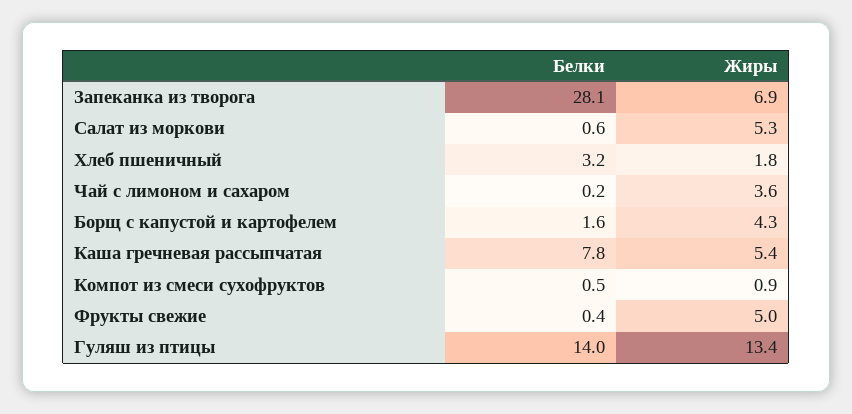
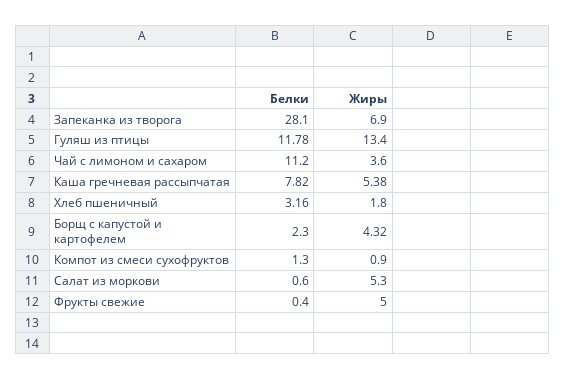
  {
    "Белки": {
      "Запеканка из творога": 28.1,
      "Салат из моркови": 0.6,
      "Хлеб пшеничный": 3.16,
-     "Чай с лимоном и сахаром": 0.2,
+     "Чай с лимоном и сахаром": 11.2,
-     "Борщ с капустой и картофелем": 1.6,
+     "Борщ с капустой и картофелем": 2.3,
      "Каша гречневая рассыпчатая": 7.82,
-     "Компот из смеси сухофруктов": 0.5,
+     "Компот из смеси сухофруктов": 1.3,
      "Фрукты свежие": 0.4,
-     "Гуляш из птицы": 14
+     "Гуляш из птицы": 11.78
    },
    "Жиры": {
      "Запеканка из творога": 6.9,
      "Салат из моркови": 5.3,
      "Хлеб пшеничный": 1.8,
      "Чай с лимоном и сахаром": 3.6,
      "Борщ с капустой и картофелем": 4.32,
      "Каша гречневая рассыпчатая": 5.38,
      "Компот из смеси сухофруктов": 0.9,
      "Фрукты свежие": 5,
      "Гуляш из птицы": 13.4
    }
  }

